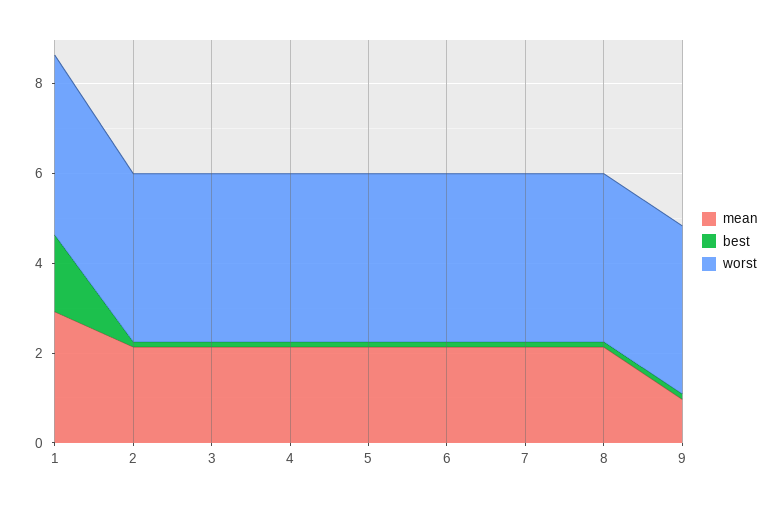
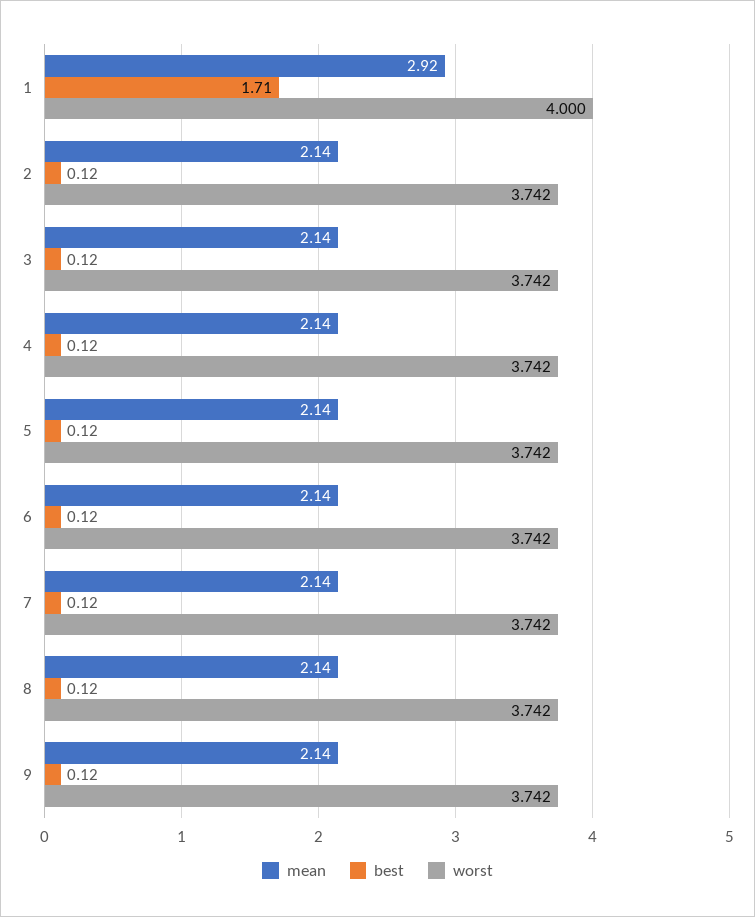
  {
    "mean": {
      "1": 2.92,
      "2": 2.14,
      "3": 2.14,
      "4": 2.14,
      "5": 2.14,
      "6": 2.14,
      "7": 2.14,
      "8": 2.14,
-     "9": 1
+     "9": 2.14
    },
    "best": {
      "1": 1.71,
      "2": 0.12,
      "3": 0.12,
      "4": 0.12,
      "5": 0.12,
      "6": 0.12,
      "7": 0.12,
      "8": 0.12,
      "9": 0.12
    },
    "worst": {
      "1": 4,
      "2": 3.742,
      "3": 3.742,
      "4": 3.742,
      "5": 3.742,
      "6": 3.742,
      "7": 3.742,
      "8": 3.742,
      "9": 3.742
    }
  }

